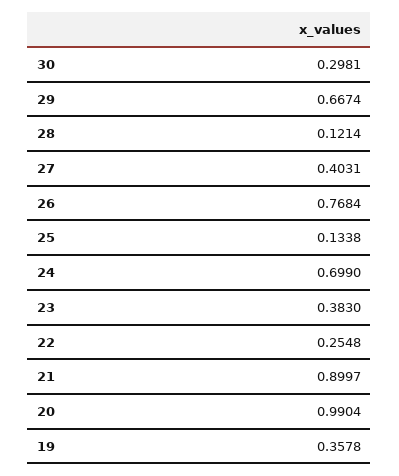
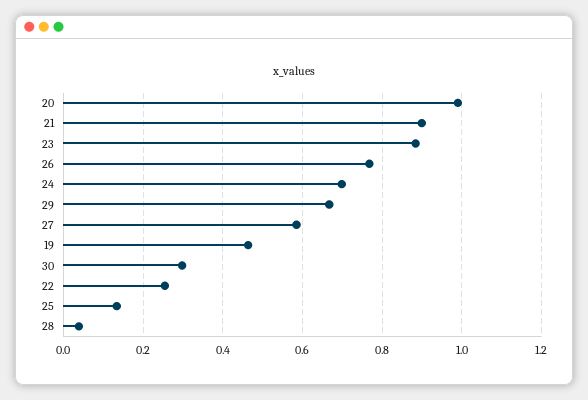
  {
    "30": 0.2981,
    "29": 0.6674,
-   "28": 0.1214,
+   "28": 0.04,
-   "27": 0.4031,
+   "27": 0.58,
    "26": 0.7684,
    "25": 0.1338,
    "24": 0.699,
-   "23": 0.383,
+   "23": 0.88,
    "22": 0.2548,
    "21": 0.8997,
    "20": 0.9904,
-   "19": 0.3578
+   "19": 0.46
  }

